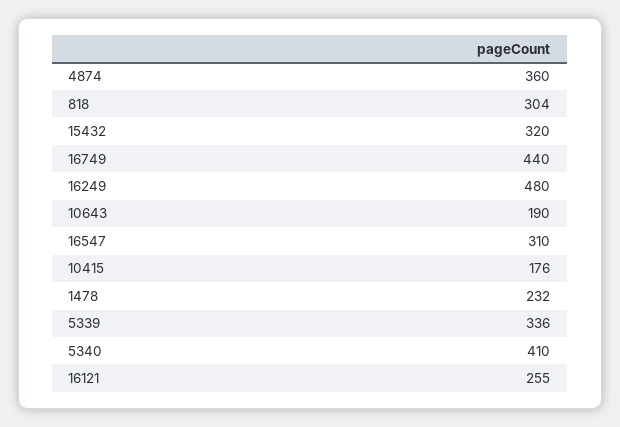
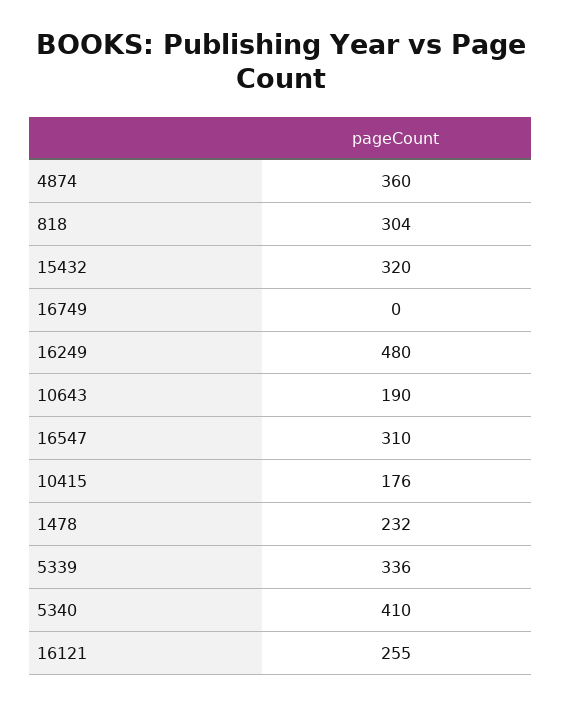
  {
    "4874": 360,
    "818": 304,
    "15432": 320,
-   "16749": 440,
+   "16749": 0,
    "16249": 480,
    "10643": 190,
    "16547": 310,
    "10415": 176,
    "1478": 232,
    "5339": 336,
    "5340": 410,
    "16121": 255
  }

